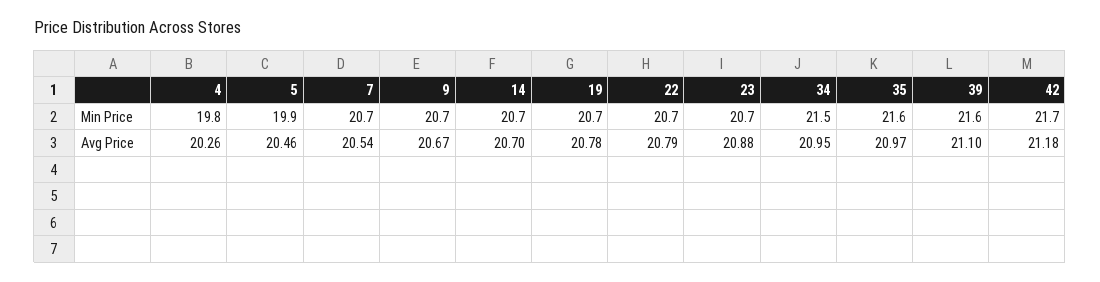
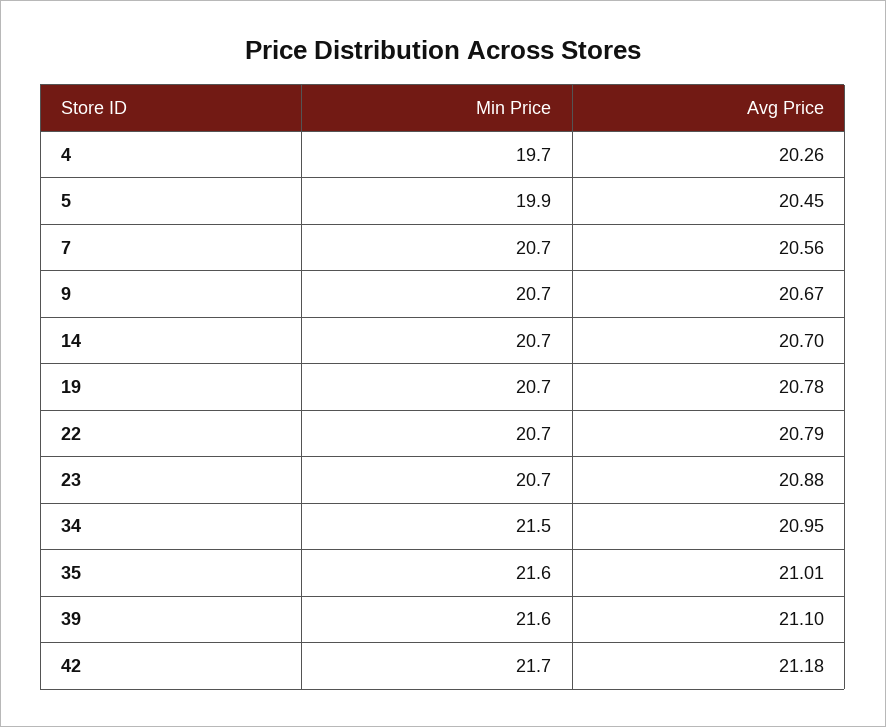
  {
    "4": {
-     "Min Price": 19.8,
+     "Min Price": 19.7,
      "Avg Price": 20.26
    },
    "5": {
      "Min Price": 19.9,
-     "Avg Price": 20.46
+     "Avg Price": 20.45
    },
    "7": {
      "Min Price": 20.7,
-     "Avg Price": 20.54
+     "Avg Price": 20.56
    },
    "9": {
      "Min Price": 20.7,
      "Avg Price": 20.67
    },
    "14": {
      "Min Price": 20.7,
      "Avg Price": 20.7
    },
    "19": {
      "Min Price": 20.7,
      "Avg Price": 20.78
    },
    "22": {
      "Min Price": 20.7,
      "Avg Price": 20.79
    },
    "23": {
      "Min Price": 20.7,
      "Avg Price": 20.88
    },
    "34": {
      "Min Price": 21.5,
      "Avg Price": 20.95
    },
    "35": {
      "Min Price": 21.6,
-     "Avg Price": 20.97
+     "Avg Price": 21.01
    },
    "39": {
      "Min Price": 21.6,
      "Avg Price": 21.1
    },
    "42": {
      "Min Price": 21.7,
      "Avg Price": 21.18
    }
  }

